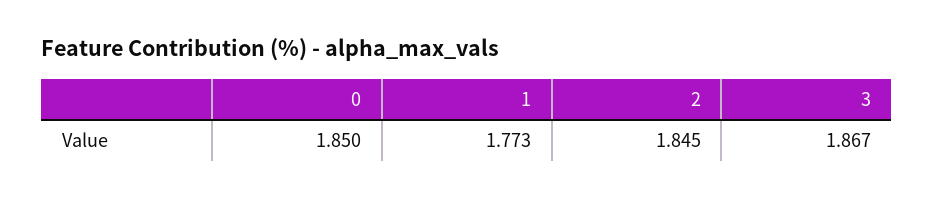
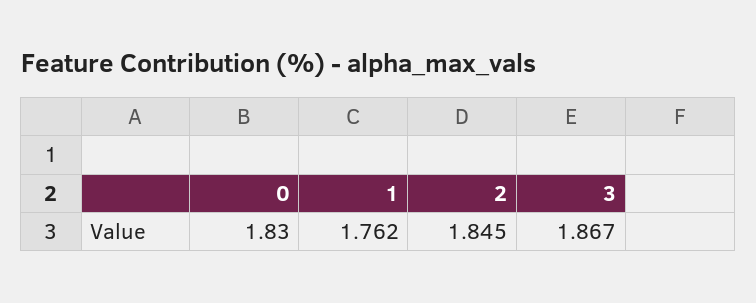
  {
-   "0": 1.85,
+   "0": 1.83,
-   "1": 1.773,
+   "1": 1.762,
    "2": 1.845,
    "3": 1.867
  }

